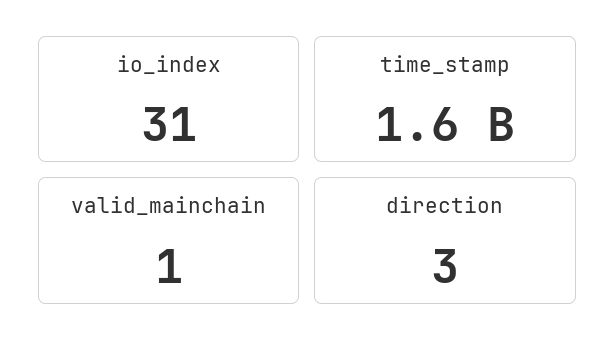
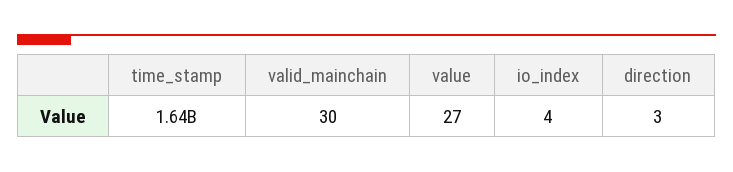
  {
-   "io_index": 31,
+   "io_index": 4,
    "time_stamp": 1640000000,
-   "valid_mainchain": 1,
+   "valid_mainchain": 30,
-   "direction": 3
+   "direction": 3,
+   "value": 27
  }

